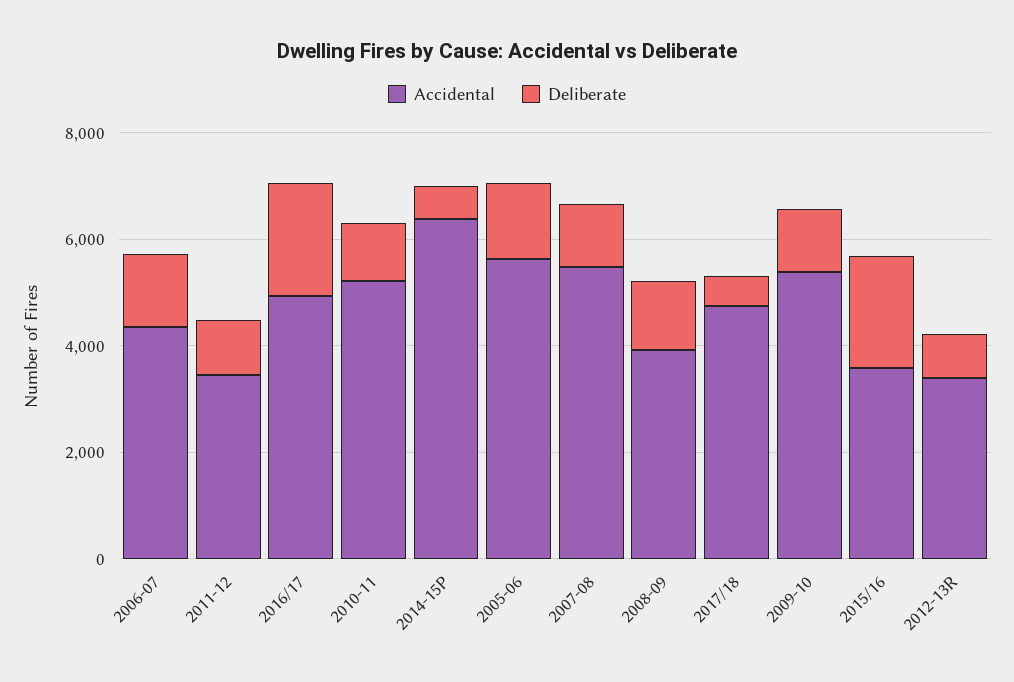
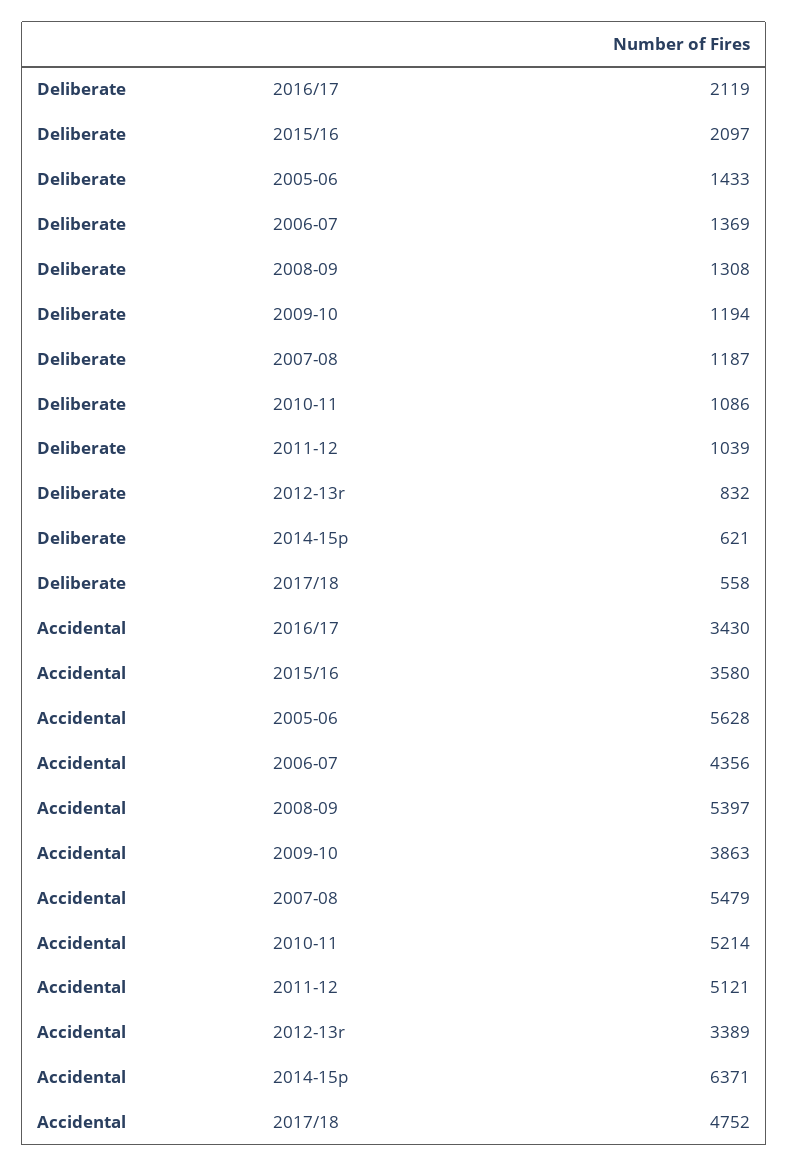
  {
    "Accidental": {
      "2006-07": 4356,
-     "2011-12": 3500,
+     "2011-12": 5121,
-     "2016/17": 5000,
+     "2016/17": 3430,
      "2010-11": 5214,
      "2014-15P": 6371,
      "2005-06": 5628,
      "2007-08": 5479,
-     "2008-09": 4000,
+     "2008-09": 5397,
      "2017/18": 4752,
-     "2009-10": 5500,
+     "2009-10": 3863,
      "2015/16": 3580,
      "2012-13R": 3389
    },
    "Deliberate": {
      "2006-07": 1369,
      "2011-12": 1039,
      "2016/17": 2119,
      "2010-11": 1086,
      "2014-15P": 621,
      "2005-06": 1433,
      "2007-08": 1187,
      "2008-09": 1308,
      "2017/18": 558,
      "2009-10": 1194,
      "2015/16": 2097,
      "2012-13R": 832
    }
  }

